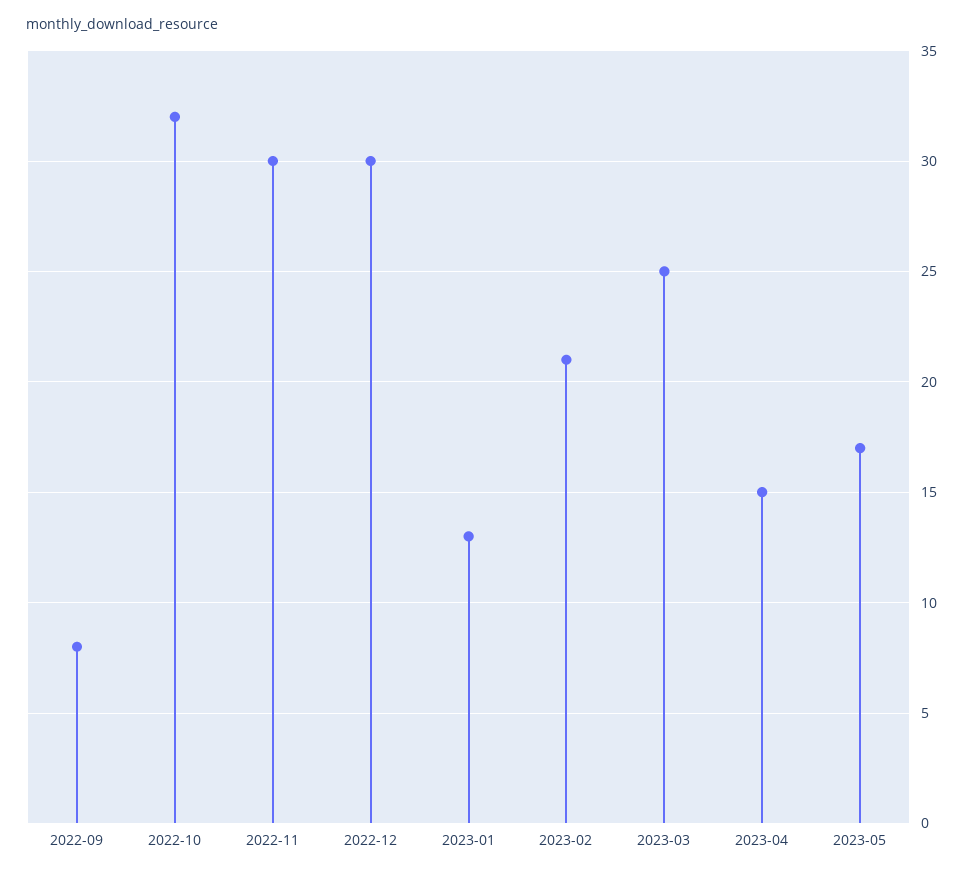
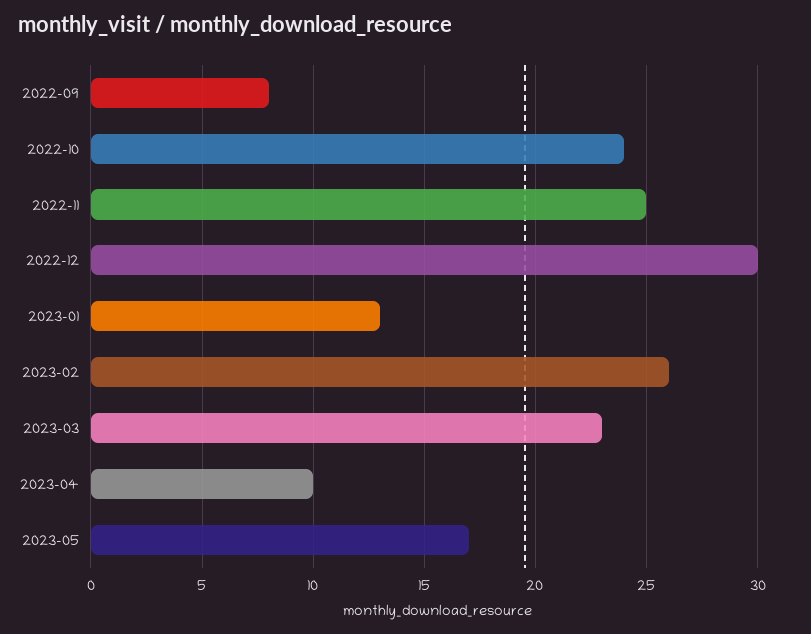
  {
    "2022-09": 8,
-   "2022-10": 32,
+   "2022-10": 24,
-   "2022-11": 30,
+   "2022-11": 25,
    "2022-12": 30,
    "2023-01": 13,
-   "2023-02": 21,
+   "2023-02": 26,
-   "2023-03": 25,
+   "2023-03": 23,
-   "2023-04": 15,
+   "2023-04": 10,
    "2023-05": 17
  }

